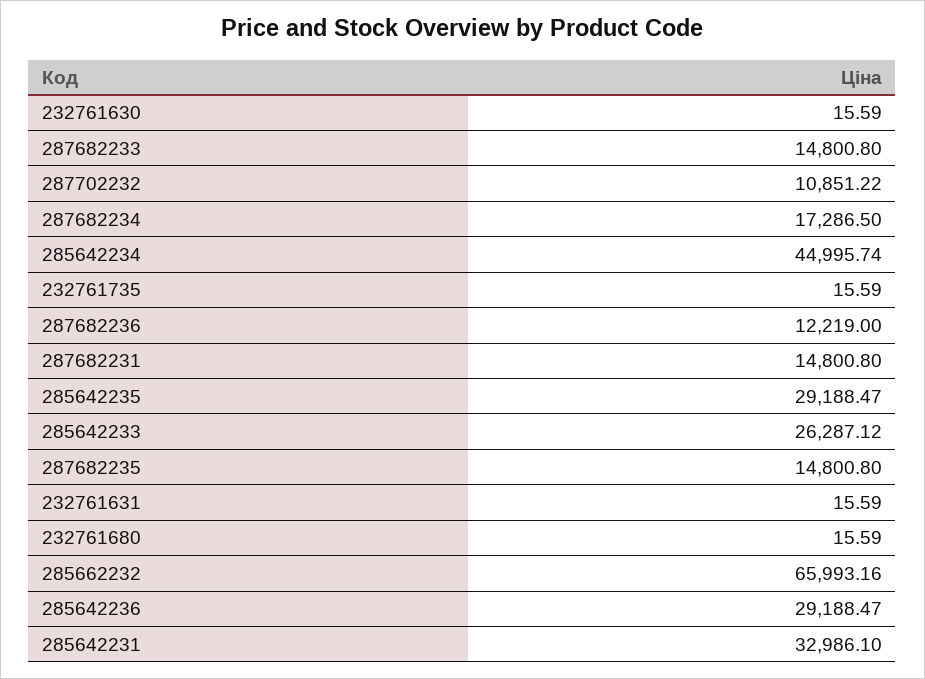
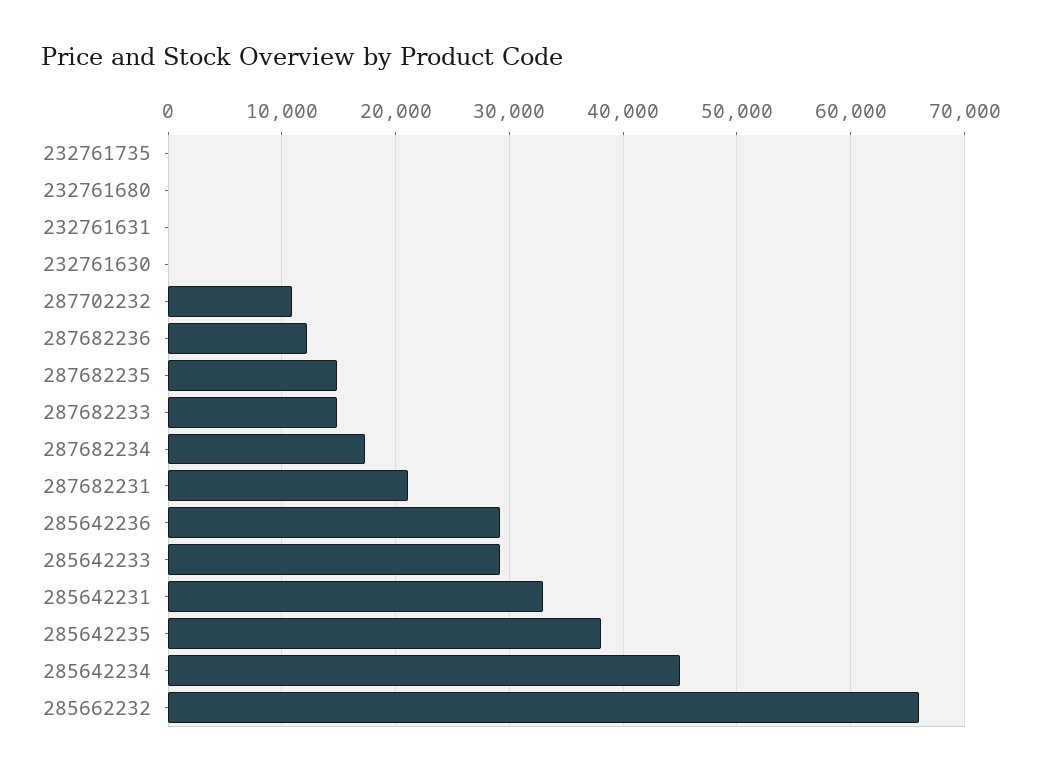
  {
    "232761630": 15.59,
    "287682233": 14800.8,
    "287702232": 10851.22,
    "287682234": 17286.5,
    "285642234": 44995.74,
    "232761735": 15.59,
    "287682236": 12219,
-   "287682231": 14800.8,
+   "287682231": 21000,
-   "285642235": 29188.47,
+   "285642235": 38000,
-   "285642233": 26287.12,
+   "285642233": 29000,
    "287682235": 14800.8,
    "232761631": 15.59,
    "232761680": 15.59,
    "285662232": 65993.16,
    "285642236": 29188.47,
    "285642231": 32986.1
  }

